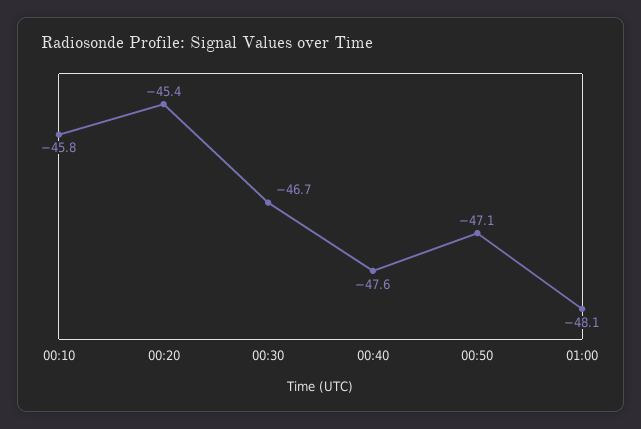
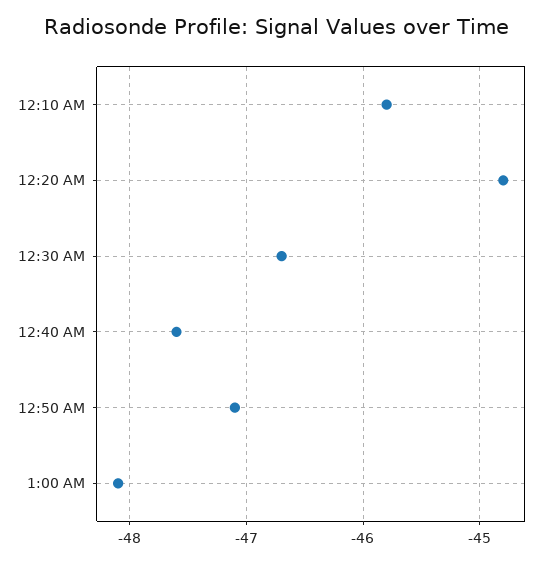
  {
    "00:10": -45.8,
-   "00:20": -45.4,
+   "00:20": -44.8,
    "00:30": -46.7,
    "00:40": -47.6,
    "00:50": -47.1,
    "01:00": -48.1
  }

